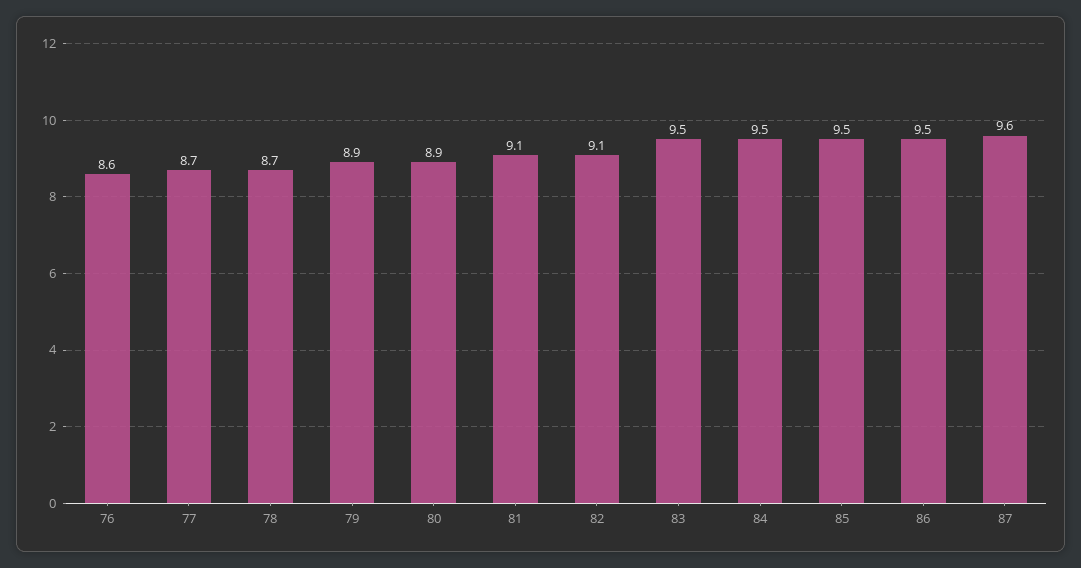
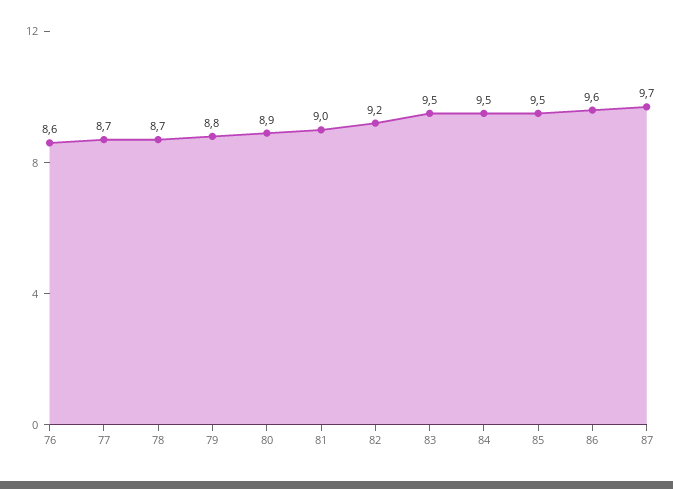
  {
    "76": 8.6,
    "77": 8.7,
    "78": 8.7,
-   "79": 8.9,
+   "79": 8.8,
    "80": 8.9,
-   "81": 9.1,
+   "81": 9,
-   "82": 9.1,
+   "82": 9.2,
    "83": 9.5,
    "84": 9.5,
    "85": 9.5,
-   "86": 9.5,
+   "86": 9.6,
-   "87": 9.6
+   "87": 9.7
  }

